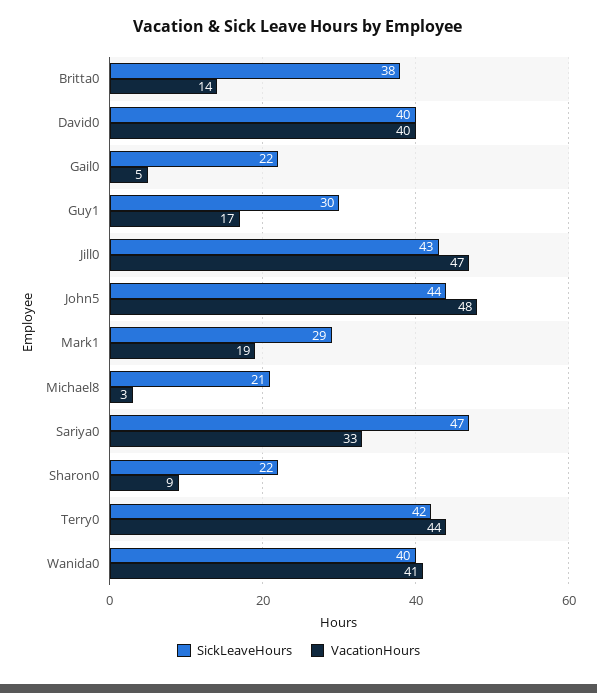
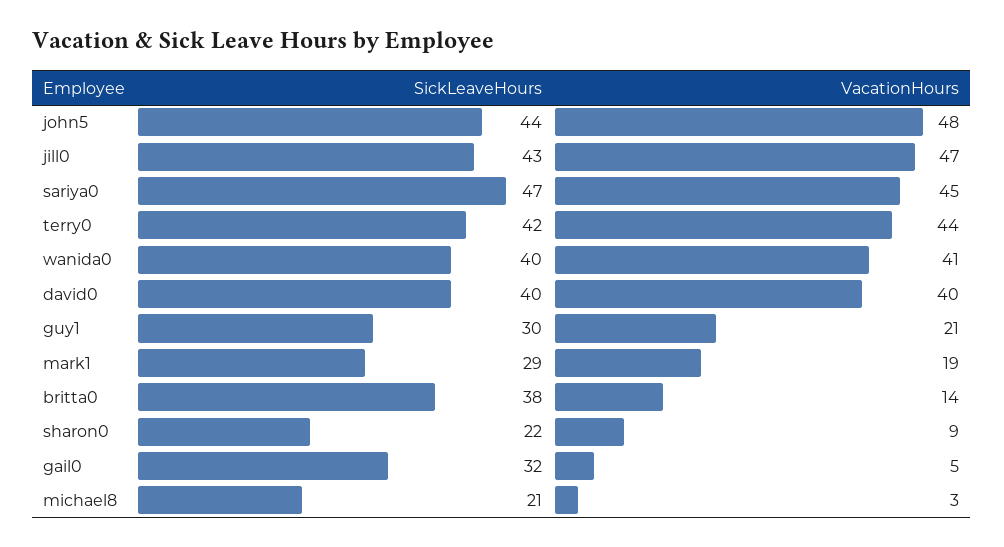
  {
    "SickLeaveHours": {
      "Britta0": 38,
      "David0": 40,
-     "Gail0": 22,
+     "Gail0": 32,
      "Guy1": 30,
      "Jill0": 43,
      "John5": 44,
      "Mark1": 29,
      "Michael8": 21,
      "Sariya0": 47,
      "Sharon0": 22,
      "Terry0": 42,
      "Wanida0": 40
    },
    "VacationHours": {
      "Britta0": 14,
      "David0": 40,
      "Gail0": 5,
-     "Guy1": 17,
+     "Guy1": 21,
      "Jill0": 47,
      "John5": 48,
      "Mark1": 19,
      "Michael8": 3,
-     "Sariya0": 33,
+     "Sariya0": 45,
      "Sharon0": 9,
      "Terry0": 44,
      "Wanida0": 41
    }
  }

